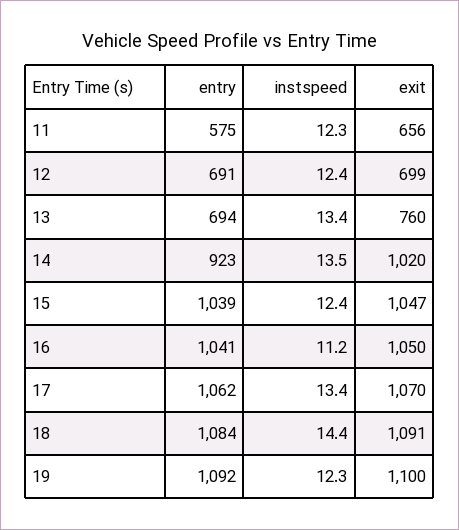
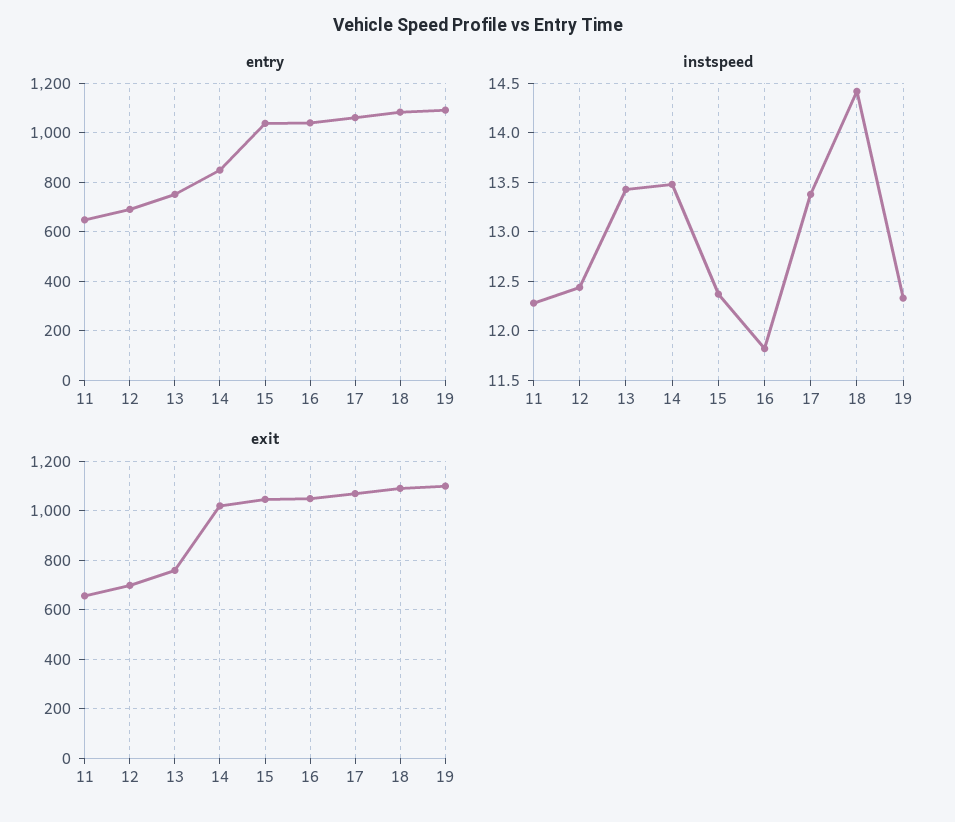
  {
    "entry": {
-     "11": 575,
+     "11": 650,
      "12": 691,
-     "13": 694,
+     "13": 750,
-     "14": 923,
+     "14": 850,
      "15": 1039,
      "16": 1041,
      "17": 1062,
      "18": 1084,
      "19": 1092
    },
    "instspeed": {
      "11": 12.3,
      "12": 12.4,
      "13": 13.4,
      "14": 13.5,
      "15": 12.4,
-     "16": 11.2,
+     "16": 11.8,
      "17": 13.4,
      "18": 14.4,
      "19": 12.3
    },
    "exit": {
      "11": 656,
      "12": 699,
      "13": 760,
      "14": 1020,
      "15": 1047,
      "16": 1050,
      "17": 1070,
      "18": 1091,
      "19": 1100
    }
  }

